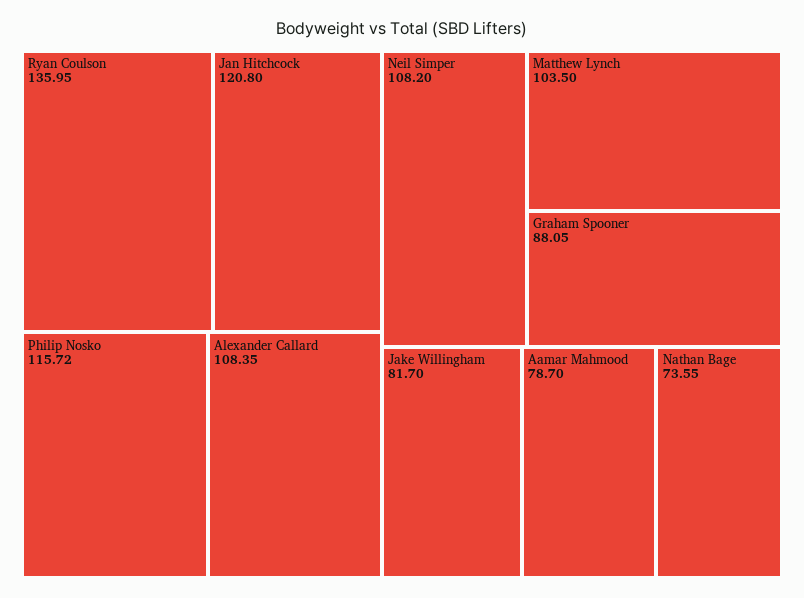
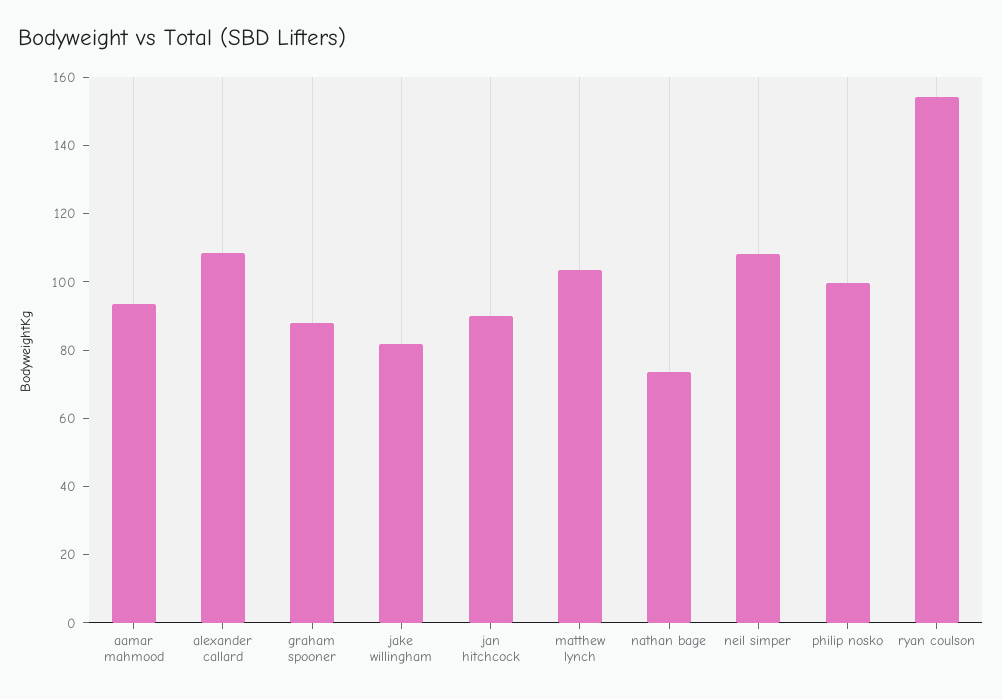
  {
-   "Ryan Coulson": 135.95,
+   "Ryan Coulson": 155,
-   "Jan Hitchcock": 120.8,
+   "Jan Hitchcock": 90,
-   "Philip Nosko": 115.72,
+   "Philip Nosko": 100,
    "Alexander Callard": 108.35,
    "Neil Simper": 108.2,
    "Matthew Lynch": 103.5,
    "Graham Spooner": 88.05,
    "Jake Willingham": 81.7,
-   "Aamar Mahmood": 78.7,
+   "Aamar Mahmood": 95,
    "Nathan Bage": 73.55
  }

